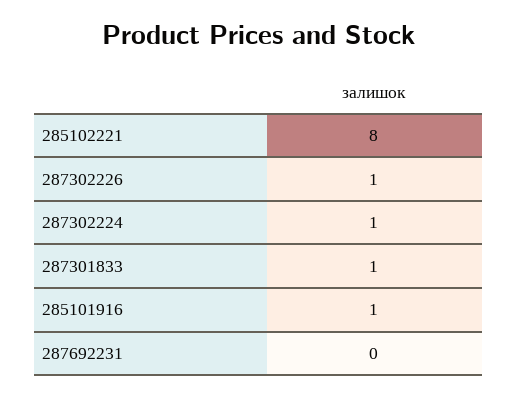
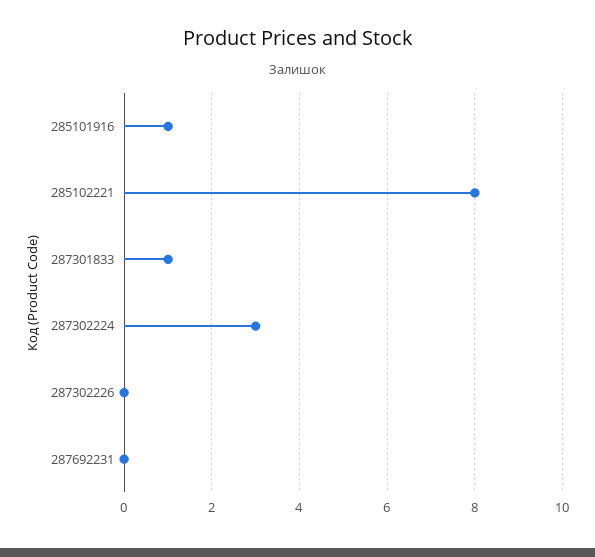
  {
    "285102221": 8,
-   "287302226": 1,
+   "287302226": 0,
-   "287302224": 1,
+   "287302224": 3,
    "287301833": 1,
    "285101916": 1,
    "287692231": 0
  }

